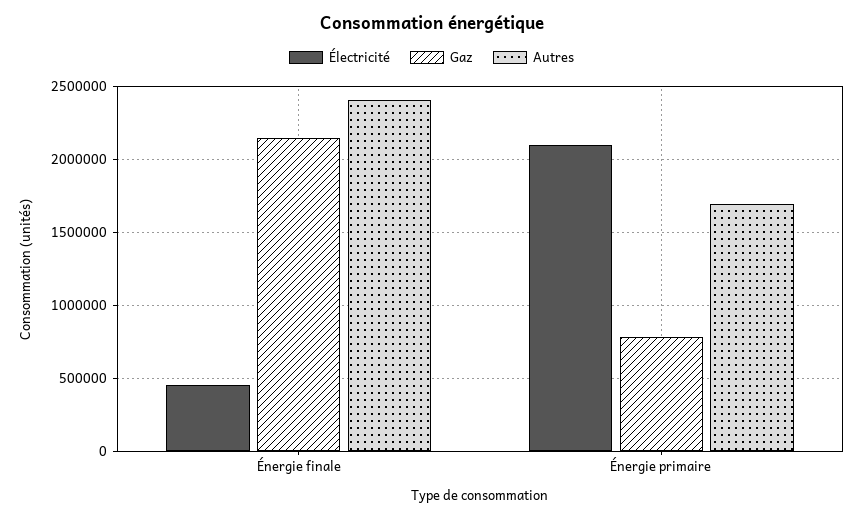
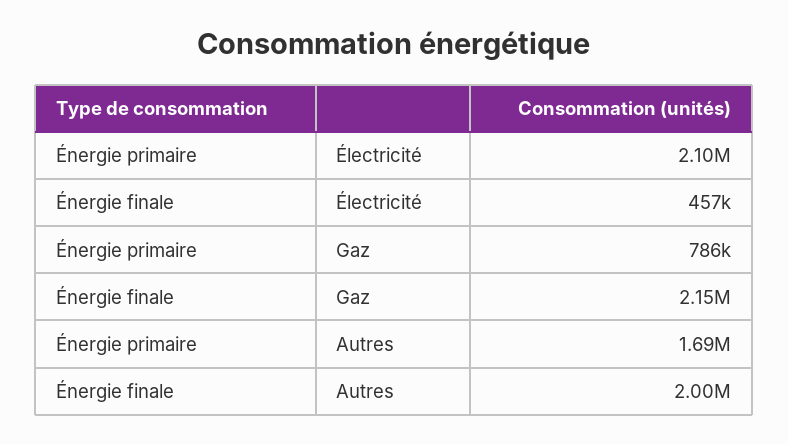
  {
    "Électricité": {
      "Énergie finale": 457000,
      "Énergie primaire": 2100000
    },
    "Gaz": {
      "Énergie finale": 2150000,
      "Énergie primaire": 786000
    },
    "Autres": {
-     "Énergie finale": 2400000,
+     "Énergie finale": 2000000,
      "Énergie primaire": 1690000
    }
  }

